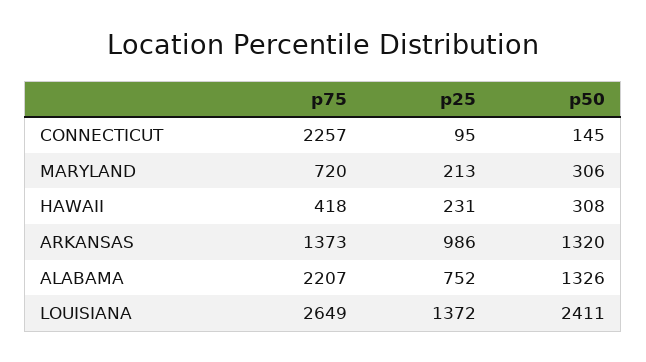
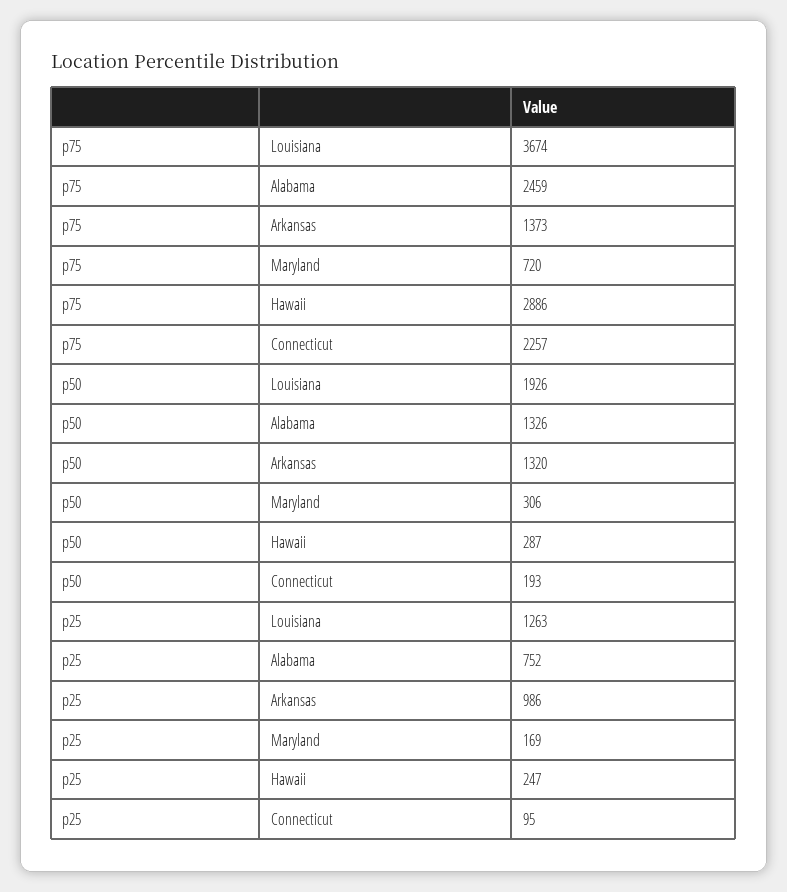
  {
    "p75": {
      "CONNECTICUT": 2257,
      "MARYLAND": 720,
-     "HAWAII": 418,
+     "HAWAII": 2886,
      "ARKANSAS": 1373,
-     "ALABAMA": 2207,
+     "ALABAMA": 2459,
-     "LOUISIANA": 2649
+     "LOUISIANA": 3674
    },
    "p25": {
      "CONNECTICUT": 95,
-     "MARYLAND": 213,
+     "MARYLAND": 169,
-     "HAWAII": 231,
+     "HAWAII": 247,
      "ARKANSAS": 986,
      "ALABAMA": 752,
-     "LOUISIANA": 1372
+     "LOUISIANA": 1263
    },
    "p50": {
-     "CONNECTICUT": 145,
+     "CONNECTICUT": 193,
      "MARYLAND": 306,
-     "HAWAII": 308,
+     "HAWAII": 287,
      "ARKANSAS": 1320,
      "ALABAMA": 1326,
-     "LOUISIANA": 2411
+     "LOUISIANA": 1926
    }
  }

